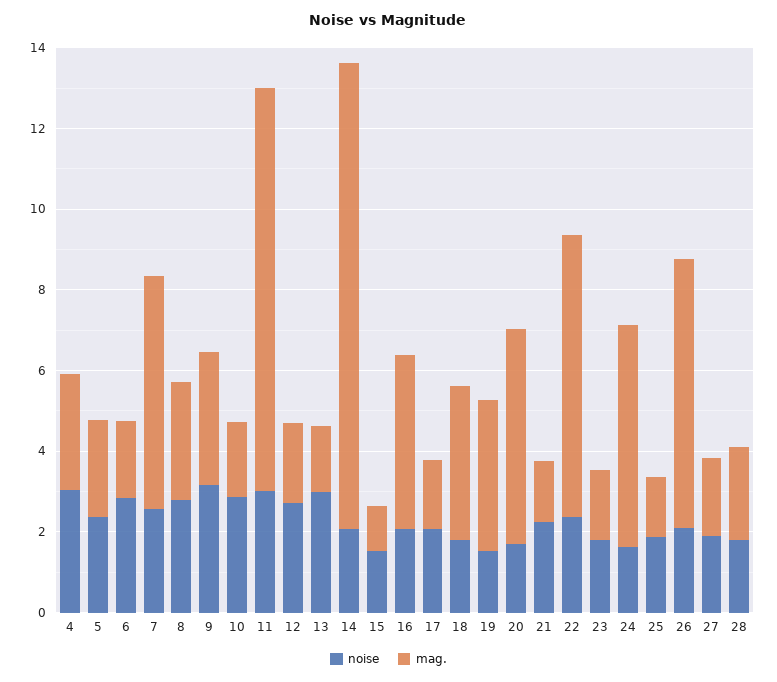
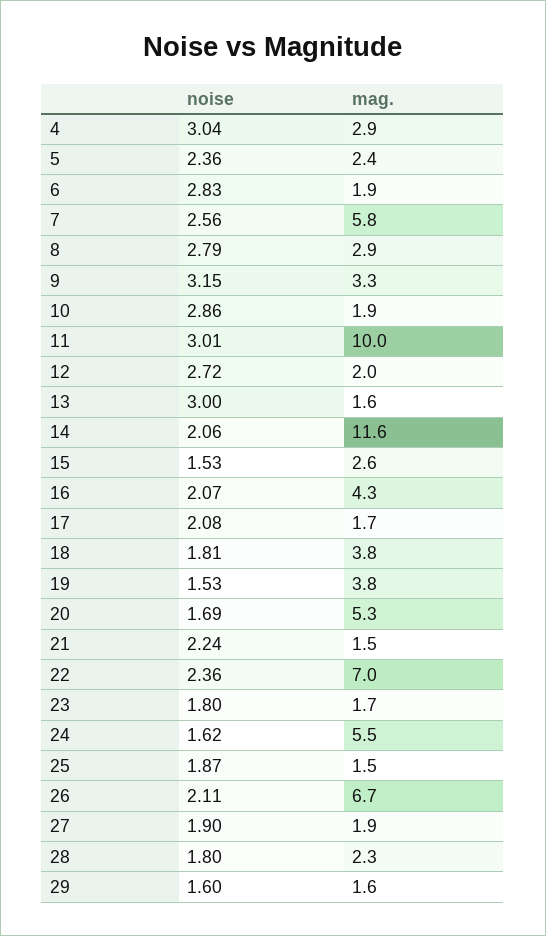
  {
    "noise": {
      "4": 3.04,
      "5": 2.36,
      "6": 2.83,
      "7": 2.56,
      "8": 2.79,
      "9": 3.15,
      "10": 2.86,
      "11": 3.01,
      "12": 2.72,
      "13": 3,
      "14": 2.06,
      "15": 1.53,
      "16": 2.07,
      "17": 2.08,
      "18": 1.81,
      "19": 1.53,
      "20": 1.69,
      "21": 2.24,
      "22": 2.36,
      "23": 1.8,
      "24": 1.62,
      "25": 1.87,
      "26": 2.11,
      "27": 1.9,
-     "28": 1.8
+     "28": 1.8,
+     "29": 1.6
    },
    "mag.": {
      "4": 2.9,
      "5": 2.4,
      "6": 1.9,
      "7": 5.8,
      "8": 2.9,
      "9": 3.3,
      "10": 1.9,
      "11": 10,
      "12": 2,
      "13": 1.6,
      "14": 11.6,
-     "15": 1,
+     "15": 2.6,
      "16": 4.3,
      "17": 1.7,
      "18": 3.8,
      "19": 3.8,
      "20": 5.3,
      "21": 1.5,
      "22": 7,
      "23": 1.7,
      "24": 5.5,
      "25": 1.5,
      "26": 6.7,
      "27": 1.9,
-     "28": 2.3
+     "28": 2.3,
+     "29": 1.6
    }
  }

